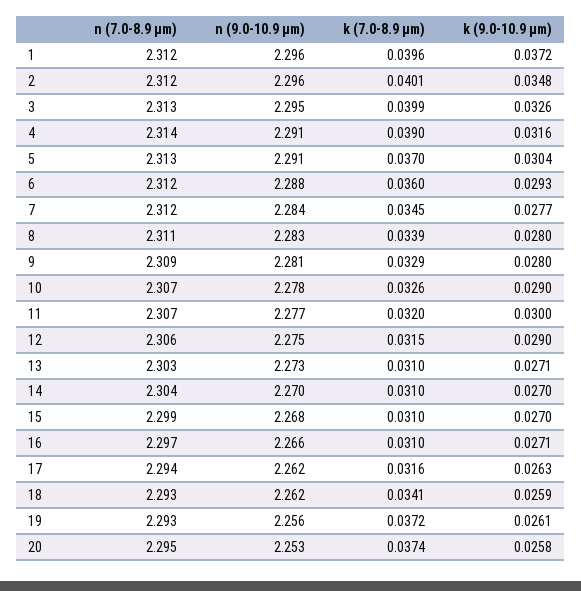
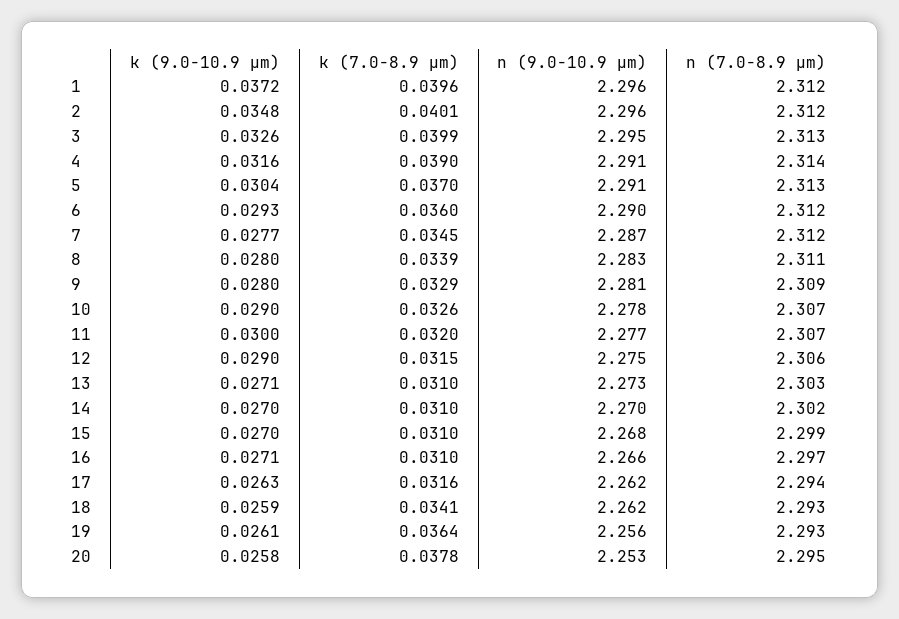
  {
    "n (7.0-8.9 µm)": {
      "1": 2.312,
      "2": 2.312,
      "3": 2.313,
      "4": 2.314,
      "5": 2.313,
      "6": 2.312,
      "7": 2.312,
      "8": 2.311,
      "9": 2.309,
      "10": 2.307,
      "11": 2.307,
      "12": 2.306,
      "13": 2.303,
-     "14": 2.304,
+     "14": 2.302,
      "15": 2.299,
      "16": 2.297,
      "17": 2.294,
      "18": 2.293,
      "19": 2.293,
      "20": 2.295
    },
    "n (9.0-10.9 µm)": {
      "1": 2.296,
      "2": 2.296,
      "3": 2.295,
      "4": 2.291,
      "5": 2.291,
-     "6": 2.288,
+     "6": 2.29,
-     "7": 2.284,
+     "7": 2.287,
      "8": 2.283,
      "9": 2.281,
      "10": 2.278,
      "11": 2.277,
      "12": 2.275,
      "13": 2.273,
      "14": 2.27,
      "15": 2.268,
      "16": 2.266,
      "17": 2.262,
      "18": 2.262,
      "19": 2.256,
      "20": 2.253
    },
    "k (7.0-8.9 µm)": {
      "1": 0.0396,
      "2": 0.0401,
      "3": 0.0399,
      "4": 0.039,
      "5": 0.037,
      "6": 0.036,
      "7": 0.0345,
      "8": 0.0339,
      "9": 0.0329,
      "10": 0.0326,
      "11": 0.032,
      "12": 0.0315,
      "13": 0.031,
      "14": 0.031,
      "15": 0.031,
      "16": 0.031,
      "17": 0.0316,
      "18": 0.0341,
-     "19": 0.0372,
+     "19": 0.0364,
-     "20": 0.0374
+     "20": 0.0378
    },
    "k (9.0-10.9 µm)": {
      "1": 0.0372,
      "2": 0.0348,
      "3": 0.0326,
      "4": 0.0316,
      "5": 0.0304,
      "6": 0.0293,
      "7": 0.0277,
      "8": 0.028,
      "9": 0.028,
      "10": 0.029,
      "11": 0.03,
      "12": 0.029,
      "13": 0.0271,
      "14": 0.027,
      "15": 0.027,
      "16": 0.0271,
      "17": 0.0263,
      "18": 0.0259,
      "19": 0.0261,
      "20": 0.0258
    }
  }

